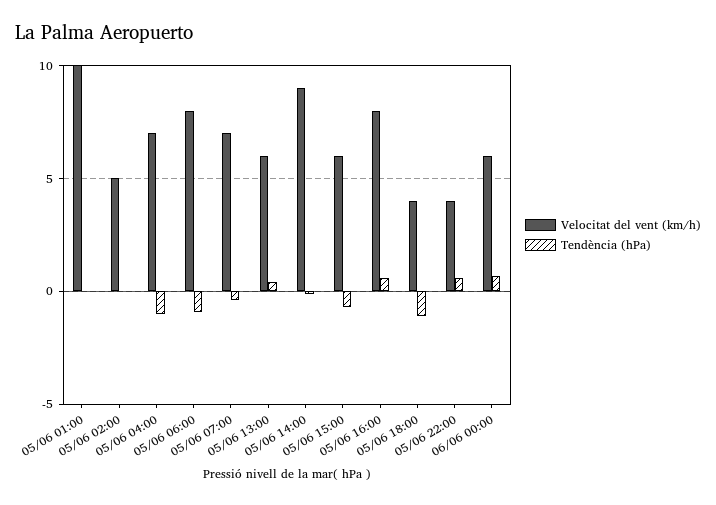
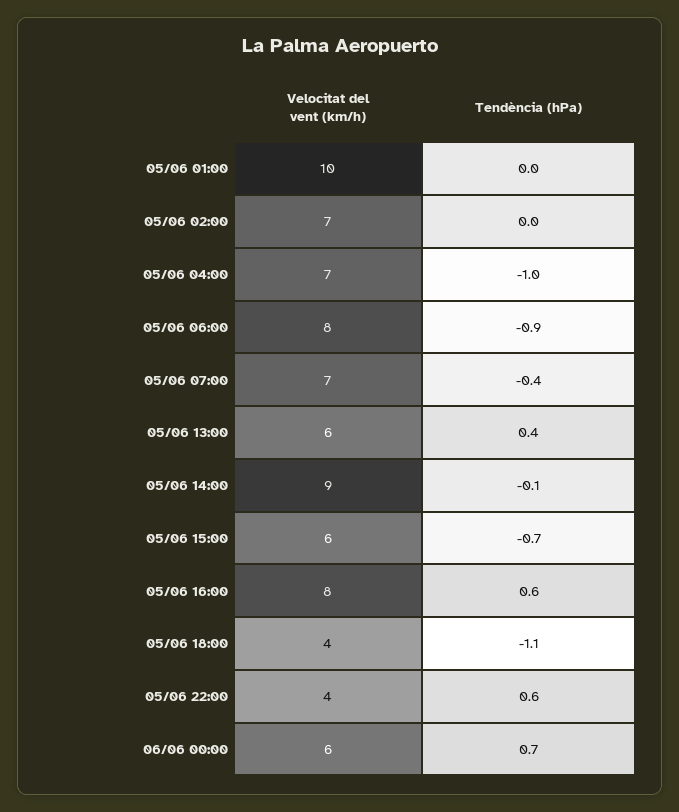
  {
    "Velocitat del vent (km/h)": {
      "05/06 01:00": 10,
-     "05/06 02:00": 5,
+     "05/06 02:00": 7,
      "05/06 04:00": 7,
      "05/06 06:00": 8,
      "05/06 07:00": 7,
      "05/06 13:00": 6,
      "05/06 14:00": 9,
      "05/06 15:00": 6,
      "05/06 16:00": 8,
      "05/06 18:00": 4,
      "05/06 22:00": 4,
      "06/06 00:00": 6
    },
    "Tendència (hPa)": {
      "05/06 01:00": 0,
      "05/06 02:00": 0,
      "05/06 04:00": -1,
      "05/06 06:00": -0.9,
      "05/06 07:00": -0.4,
      "05/06 13:00": 0.4,
      "05/06 14:00": -0.1,
      "05/06 15:00": -0.7,
      "05/06 16:00": 0.6,
      "05/06 18:00": -1.1,
      "05/06 22:00": 0.6,
      "06/06 00:00": 0.7
    }
  }

